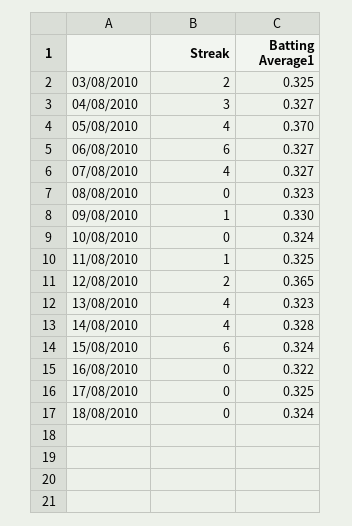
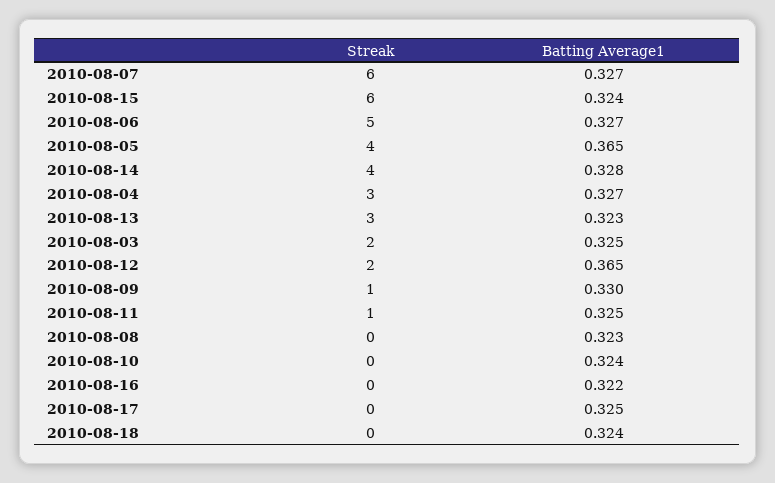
  {
    "Streak": {
      "03/08/2010": 2,
      "04/08/2010": 3,
      "05/08/2010": 4,
-     "06/08/2010": 6,
+     "06/08/2010": 5,
-     "07/08/2010": 4,
+     "07/08/2010": 6,
      "08/08/2010": 0,
      "09/08/2010": 1,
      "10/08/2010": 0,
      "11/08/2010": 1,
      "12/08/2010": 2,
-     "13/08/2010": 4,
+     "13/08/2010": 3,
      "14/08/2010": 4,
      "15/08/2010": 6,
      "16/08/2010": 0,
      "17/08/2010": 0,
      "18/08/2010": 0
    },
    "Batting Average1": {
      "03/08/2010": 0.325,
      "04/08/2010": 0.327,
-     "05/08/2010": 0.37,
+     "05/08/2010": 0.365,
      "06/08/2010": 0.327,
      "07/08/2010": 0.327,
      "08/08/2010": 0.323,
      "09/08/2010": 0.33,
      "10/08/2010": 0.324,
      "11/08/2010": 0.325,
      "12/08/2010": 0.365,
      "13/08/2010": 0.323,
      "14/08/2010": 0.328,
      "15/08/2010": 0.324,
      "16/08/2010": 0.322,
      "17/08/2010": 0.325,
      "18/08/2010": 0.324
    }
  }

